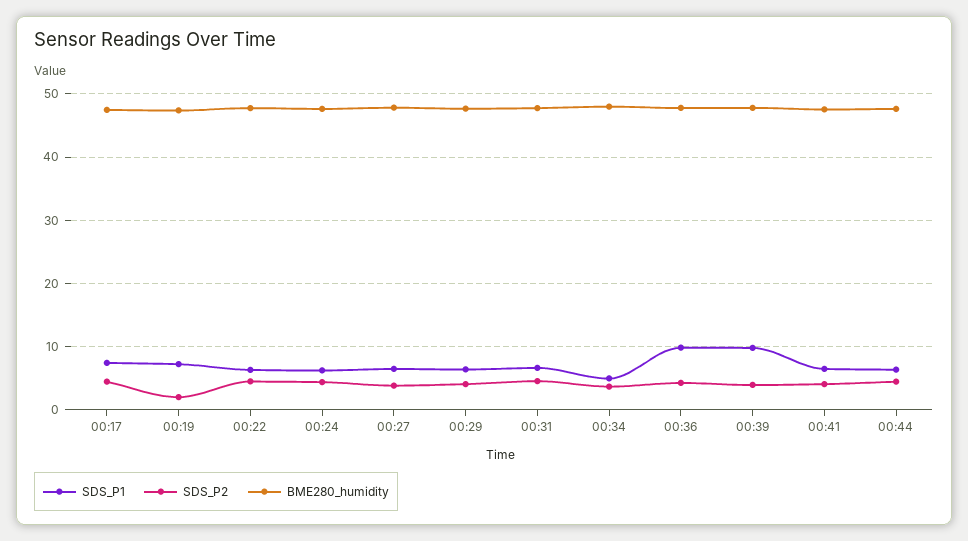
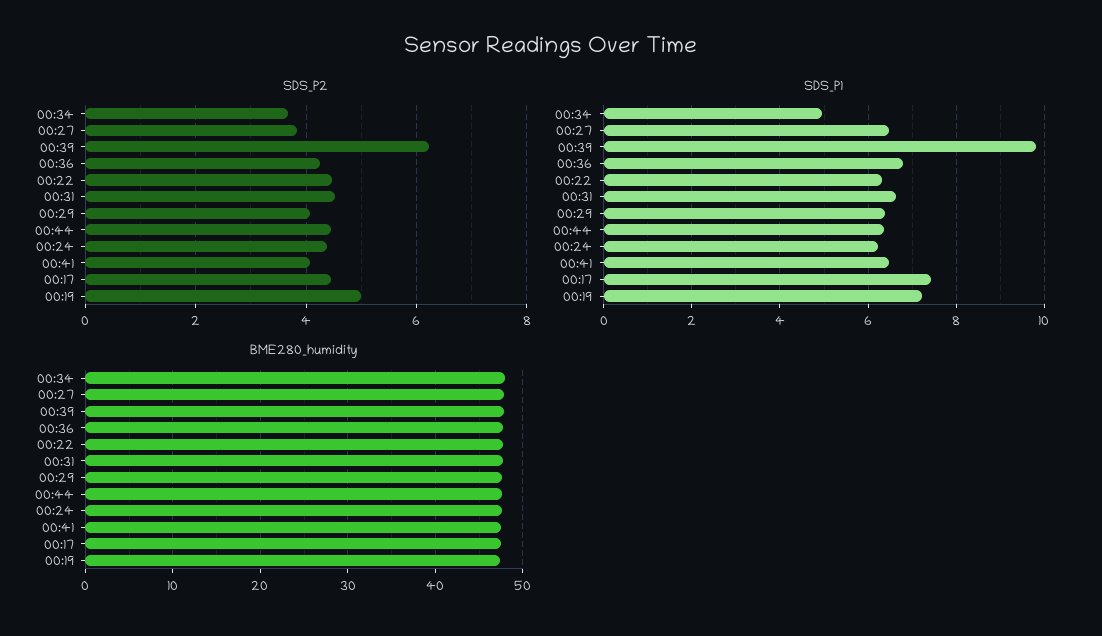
  {
    "SDS_P1": {
      "00:17": 7.4,
      "00:19": 7.2,
      "00:22": 6.4,
      "00:24": 6.2,
      "00:27": 6.4,
      "00:29": 6.4,
      "00:31": 6.6,
      "00:34": 5,
-     "00:36": 10,
+     "00:36": 6.8,
      "00:39": 9.8,
      "00:41": 6.4,
      "00:44": 6.4
    },
    "SDS_P2": {
      "00:17": 4.4,
-     "00:19": 2,
+     "00:19": 5,
      "00:22": 4.4,
      "00:24": 4.4,
      "00:27": 3.8,
      "00:29": 4,
      "00:31": 4.6,
      "00:34": 3.6,
      "00:36": 4.2,
-     "00:39": 4,
+     "00:39": 6.2,
      "00:41": 4,
      "00:44": 4.4
    },
    "BME280_humidity": {
      "00:17": 47,
      "00:19": 47,
      "00:22": 48,
      "00:24": 48,
      "00:27": 48,
      "00:29": 48,
      "00:31": 48,
      "00:34": 48,
      "00:36": 48,
      "00:39": 48,
      "00:41": 48,
      "00:44": 48
    }
  }

